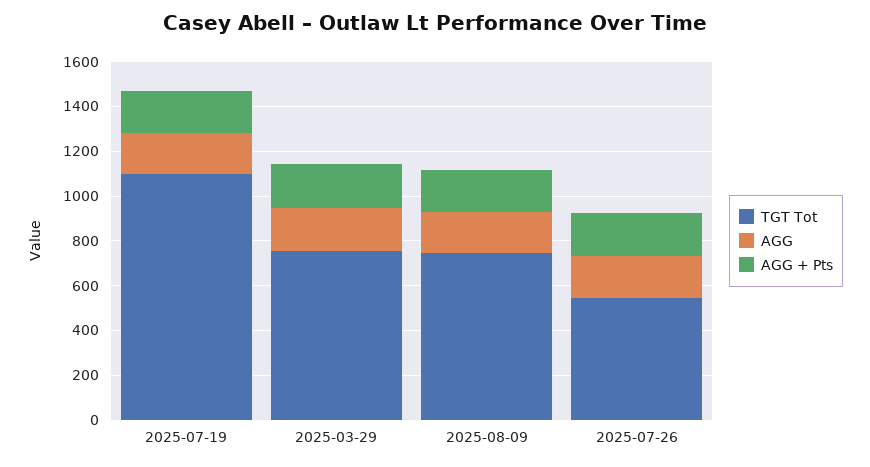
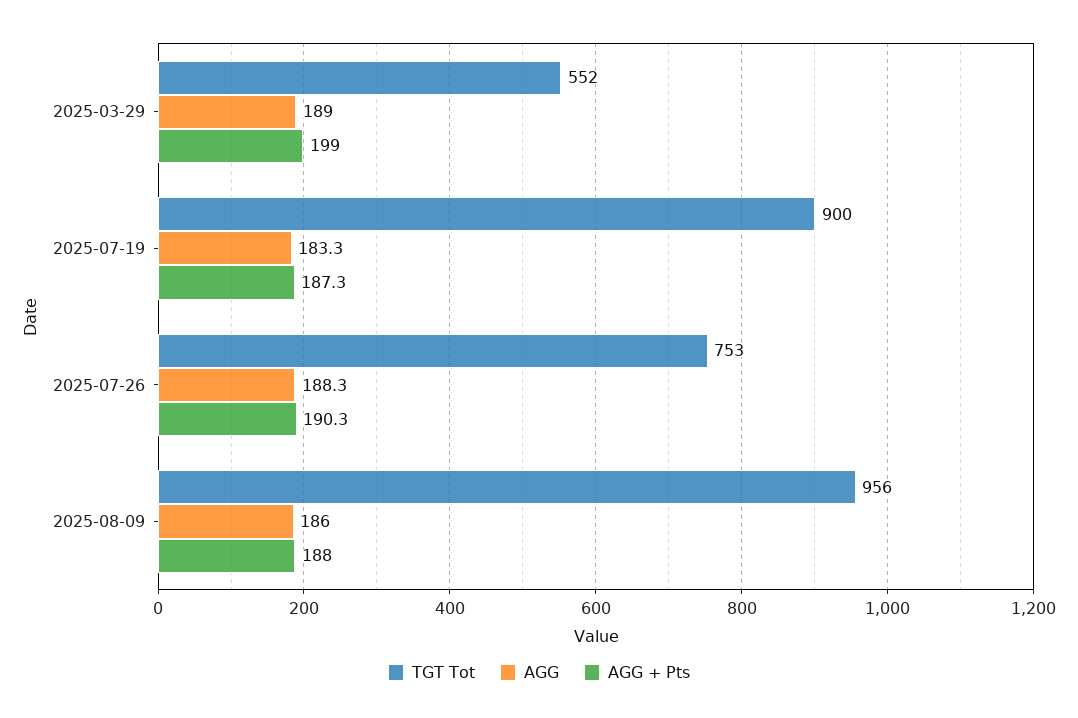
  {
    "TGT Tot": {
-     "2025-07-19": 1100,
+     "2025-07-19": 900,
-     "2025-03-29": 750,
+     "2025-03-29": 552,
-     "2025-08-09": 750,
+     "2025-08-09": 956,
-     "2025-07-26": 550
+     "2025-07-26": 753
    },
    "AGG": {
      "2025-07-19": 183.3,
      "2025-03-29": 189,
      "2025-08-09": 186,
      "2025-07-26": 188.3
    },
    "AGG + Pts": {
      "2025-07-19": 187.3,
      "2025-03-29": 199,
      "2025-08-09": 188,
      "2025-07-26": 190.3
    }
  }

